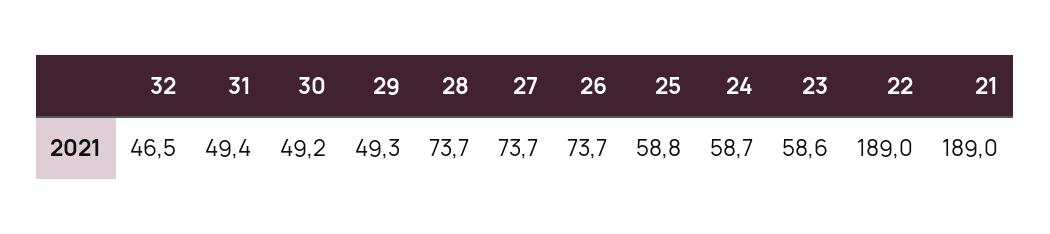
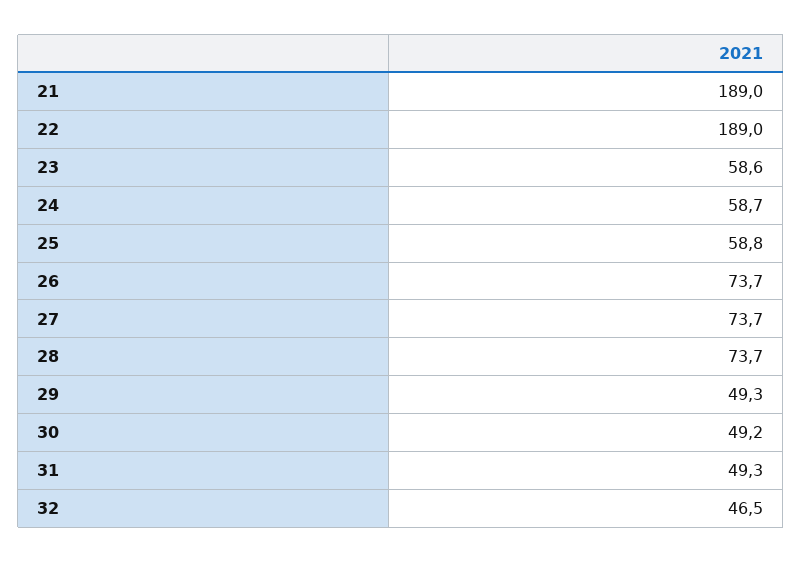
  {
    "32": 46.5,
-   "31": 49.4,
+   "31": 49.3,
    "30": 49.2,
    "29": 49.3,
    "28": 73.7,
    "27": 73.7,
    "26": 73.7,
    "25": 58.8,
    "24": 58.7,
    "23": 58.6,
    "22": 189,
    "21": 189
  }

